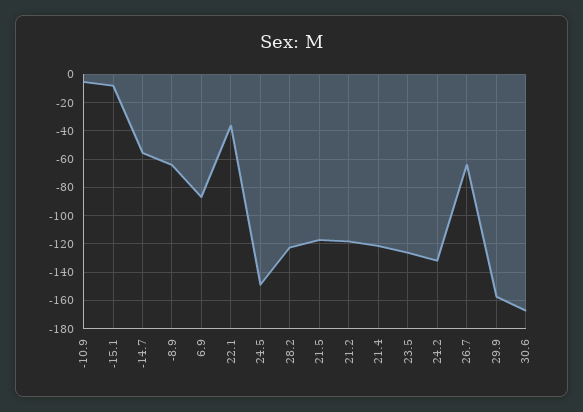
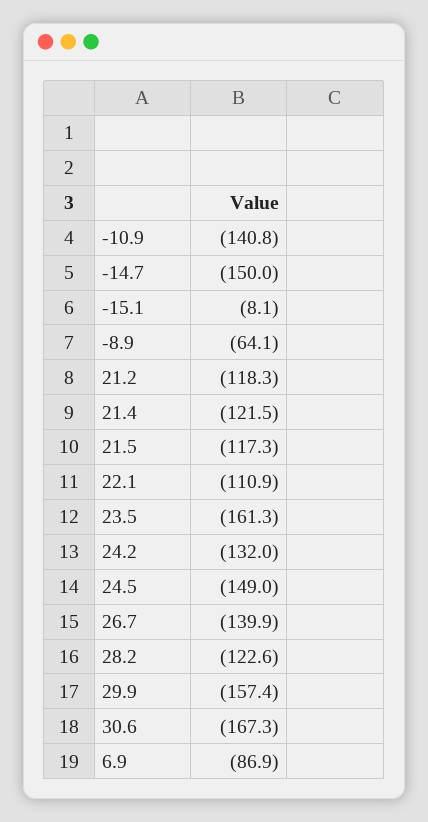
  {
-   "-10.9": -5,
+   "-10.9": -140.8,
    "-15.1": -8.1,
-   "-14.7": -55,
+   "-14.7": -150,
    "-8.9": -64.1,
    "6.9": -86.9,
-   "22.1": -35,
+   "22.1": -110.9,
    "24.5": -149,
    "28.2": -122.6,
    "21.5": -117.3,
    "21.2": -118.3,
    "21.4": -121.5,
-   "23.5": -125,
+   "23.5": -161.3,
    "24.2": -132,
-   "26.7": -65,
+   "26.7": -139.9,
    "29.9": -157.4,
    "30.6": -167.3
  }

